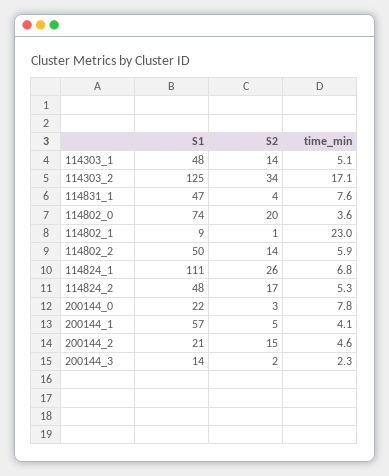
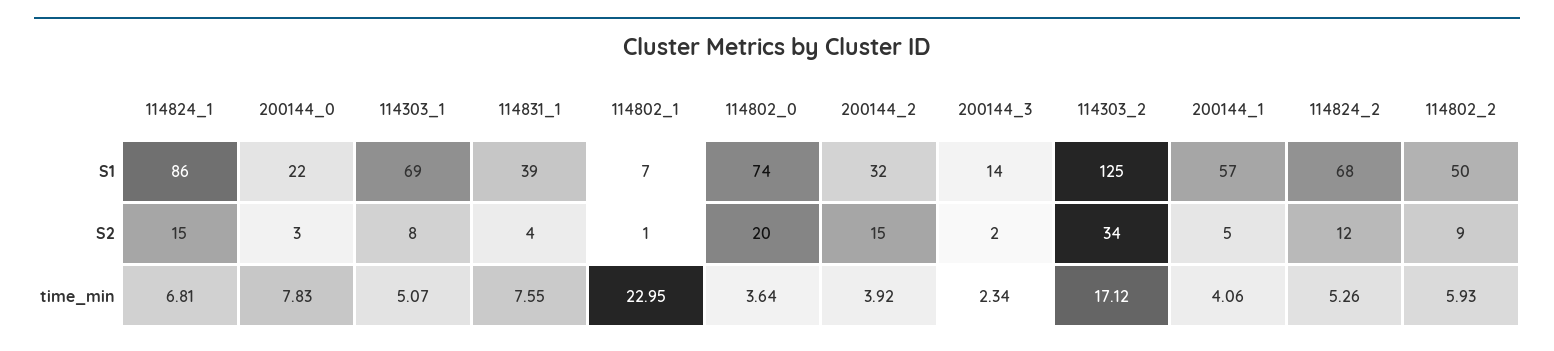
  {
    "S1": {
-     "114303_1": 48,
+     "114303_1": 69,
      "114303_2": 125,
-     "114831_1": 47,
+     "114831_1": 39,
      "114802_0": 74,
-     "114802_1": 9,
+     "114802_1": 7,
      "114802_2": 50,
-     "114824_1": 111,
+     "114824_1": 86,
-     "114824_2": 48,
+     "114824_2": 68,
      "200144_0": 22,
      "200144_1": 57,
-     "200144_2": 21,
+     "200144_2": 32,
      "200144_3": 14
    },
    "S2": {
-     "114303_1": 14,
+     "114303_1": 8,
      "114303_2": 34,
      "114831_1": 4,
      "114802_0": 20,
      "114802_1": 1,
-     "114802_2": 14,
+     "114802_2": 9,
-     "114824_1": 26,
+     "114824_1": 15,
-     "114824_2": 17,
+     "114824_2": 12,
      "200144_0": 3,
      "200144_1": 5,
      "200144_2": 15,
      "200144_3": 2
    },
    "time_min": {
      "114303_1": 5.07,
      "114303_2": 17.12,
      "114831_1": 7.55,
      "114802_0": 3.64,
      "114802_1": 22.95,
      "114802_2": 5.93,
      "114824_1": 6.81,
      "114824_2": 5.26,
      "200144_0": 7.83,
      "200144_1": 4.06,
-     "200144_2": 4.6,
+     "200144_2": 3.92,
      "200144_3": 2.34
    }
  }

